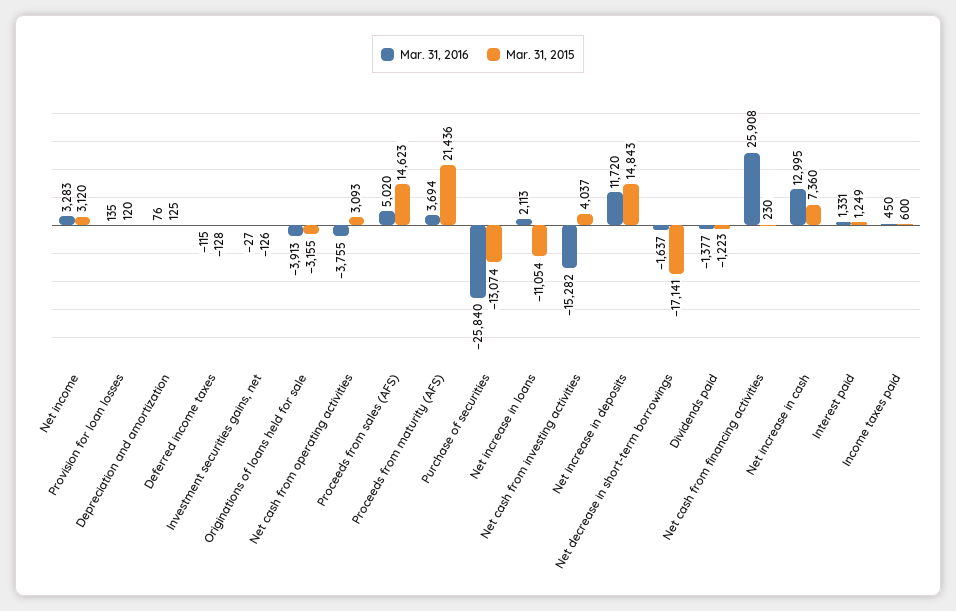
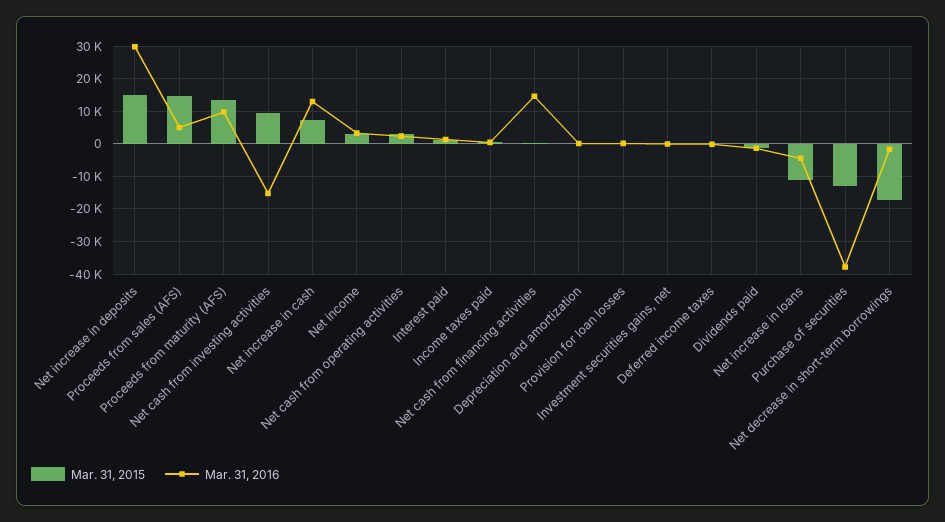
  {
    "Mar. 31, 2016": {
      "Net income": 3283,
      "Provision for loan losses": 135,
      "Depreciation and amortization": 76,
      "Deferred income taxes": -115,
      "Investment securities gains, net": -27,
-     "Originations of loans held for sale": -3913,
-     "Net cash from operating activities": -3755,
+     "Net cash from operating activities": 2000,
      "Proceeds from sales (AFS)": 5020,
-     "Proceeds from maturity (AFS)": 3694,
+     "Proceeds from maturity (AFS)": 10000,
-     "Purchase of securities": -25840,
+     "Purchase of securities": -38000,
-     "Net increase in loans": 2113,
+     "Net increase in loans": -4000,
      "Net cash from investing activities": -15282,
-     "Net increase in deposits": 11720,
+     "Net increase in deposits": 30000,
      "Net decrease in short-term borrowings": -1637,
      "Dividends paid": -1377,
-     "Net cash from financing activities": 25908,
+     "Net cash from financing activities": 14000,
      "Net increase in cash": 12995,
      "Interest paid": 1331,
      "Income taxes paid": 450
    },
    "Mar. 31, 2015": {
      "Net income": 3120,
      "Provision for loan losses": 120,
      "Depreciation and amortization": 125,
      "Deferred income taxes": -128,
      "Investment securities gains, net": -126,
-     "Originations of loans held for sale": -3155,
      "Net cash from operating activities": 3093,
      "Proceeds from sales (AFS)": 14623,
-     "Proceeds from maturity (AFS)": 21436,
+     "Proceeds from maturity (AFS)": 14000,
      "Purchase of securities": -13074,
      "Net increase in loans": -11054,
-     "Net cash from investing activities": 4037,
+     "Net cash from investing activities": 10000,
      "Net increase in deposits": 14843,
      "Net decrease in short-term borrowings": -17141,
      "Dividends paid": -1223,
      "Net cash from financing activities": 230,
      "Net increase in cash": 7360,
      "Interest paid": 1249,
      "Income taxes paid": 600
    }
  }

